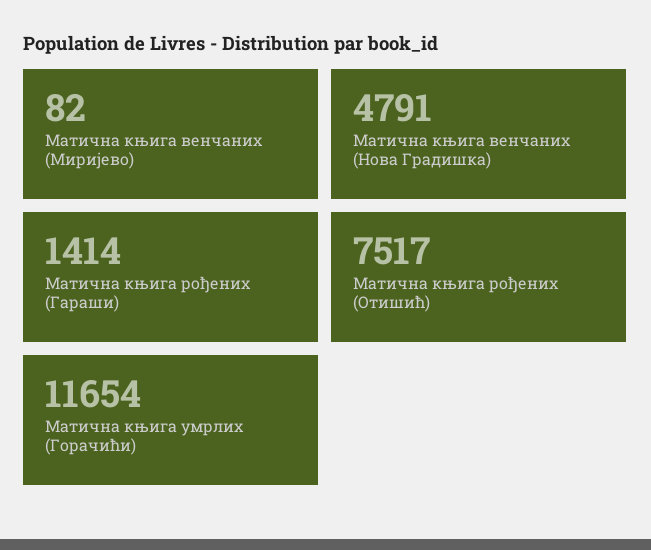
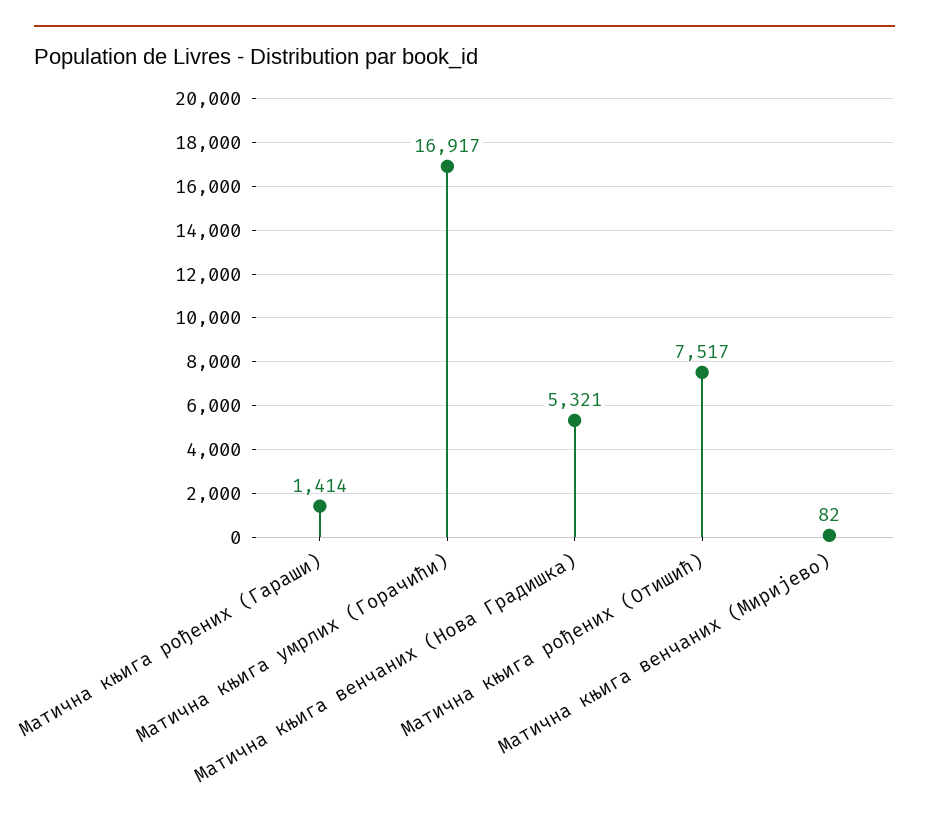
  {
    "Матична књига венчаних (Миријево)": 82,
-   "Матична књига венчаних (Нова Градишка)": 4791,
+   "Матична књига венчаних (Нова Градишка)": 5321,
    "Матична књига рођених (Гараши)": 1414,
    "Матична књига рођених (Отишић)": 7517,
-   "Матична књига умрлих (Горачићи)": 11654
+   "Матична књига умрлих (Горачићи)": 16917
  }

